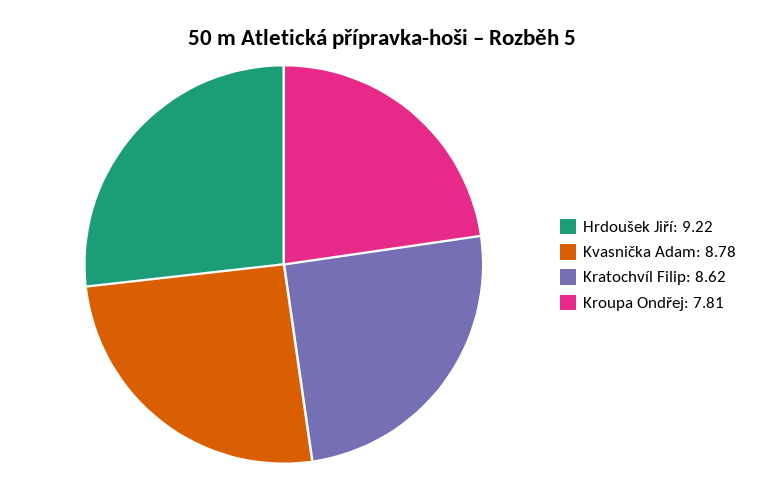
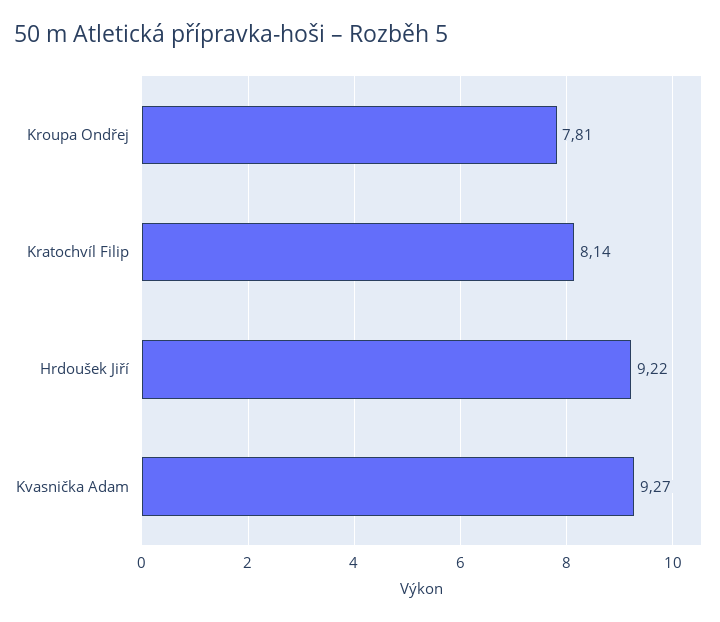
  {
    "Hrdoušek Jiří": 9.22,
-   "Kvasnička Adam": 8.78,
+   "Kvasnička Adam": 9.27,
-   "Kratochvíl Filip": 8.62,
+   "Kratochvíl Filip": 8.14,
    "Kroupa Ondřej": 7.81
  }

